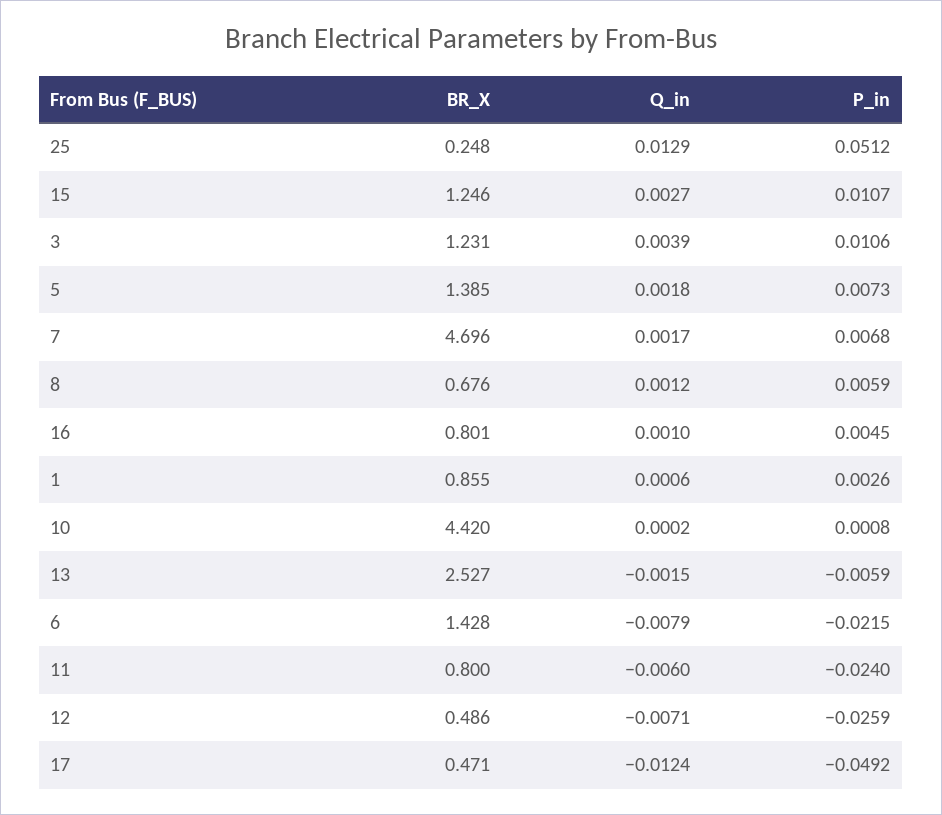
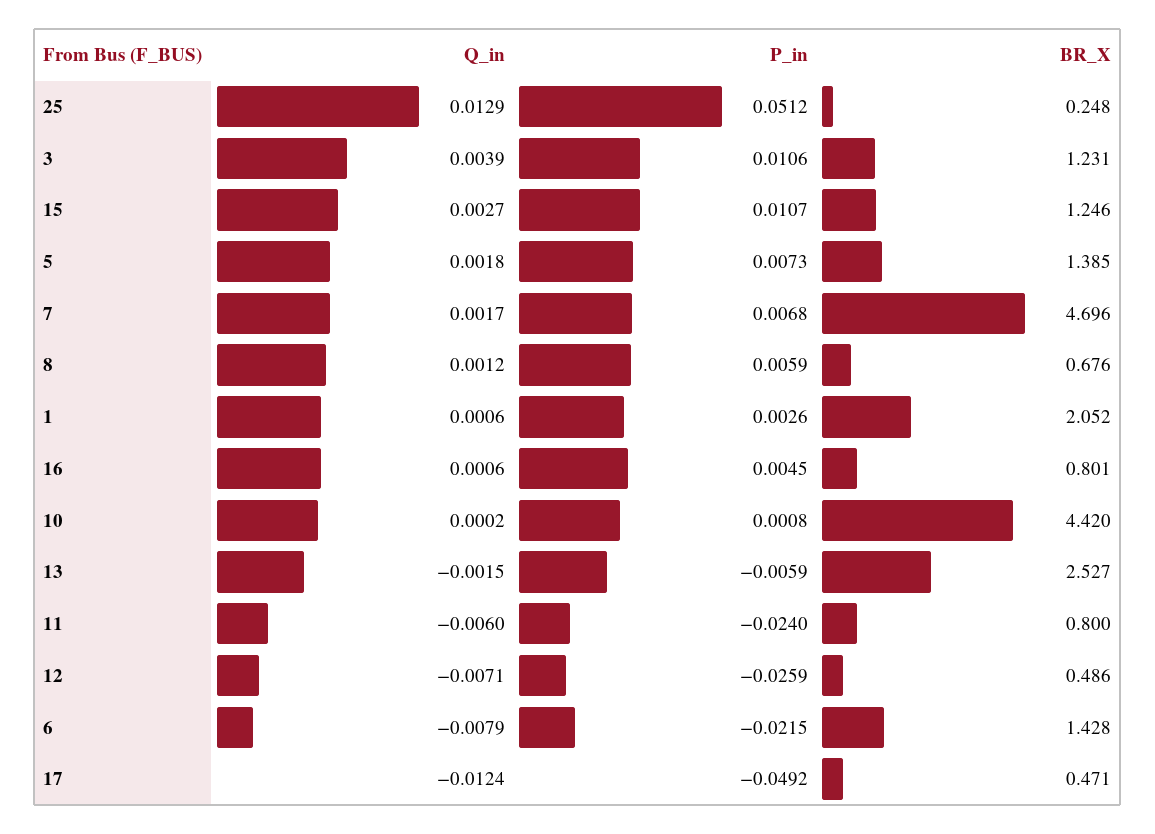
  {
    "BR_X": {
      "25": 0.248,
      "15": 1.246,
      "3": 1.231,
      "5": 1.385,
      "7": 4.696,
      "8": 0.676,
      "16": 0.801,
-     "1": 0.855,
+     "1": 2.052,
      "10": 4.42,
      "13": 2.527,
      "6": 1.428,
      "11": 0.8,
      "12": 0.486,
      "17": 0.471
    },
    "Q_in": {
      "25": 0.0129,
      "15": 0.0027,
      "3": 0.0039,
      "5": 0.0018,
      "7": 0.0017,
      "8": 0.0012,
-     "16": 0.001,
+     "16": 0.0006,
      "1": 0.0006,
      "10": 0.0002,
      "13": -0.0015,
      "6": -0.0079,
      "11": -0.006,
      "12": -0.0071,
      "17": -0.0124
    },
    "P_in": {
      "25": 0.0512,
      "15": 0.0107,
      "3": 0.0106,
      "5": 0.0073,
      "7": 0.0068,
      "8": 0.0059,
      "16": 0.0045,
      "1": 0.0026,
      "10": 0.0008,
      "13": -0.0059,
      "6": -0.0215,
      "11": -0.024,
      "12": -0.0259,
      "17": -0.0492
    }
  }

